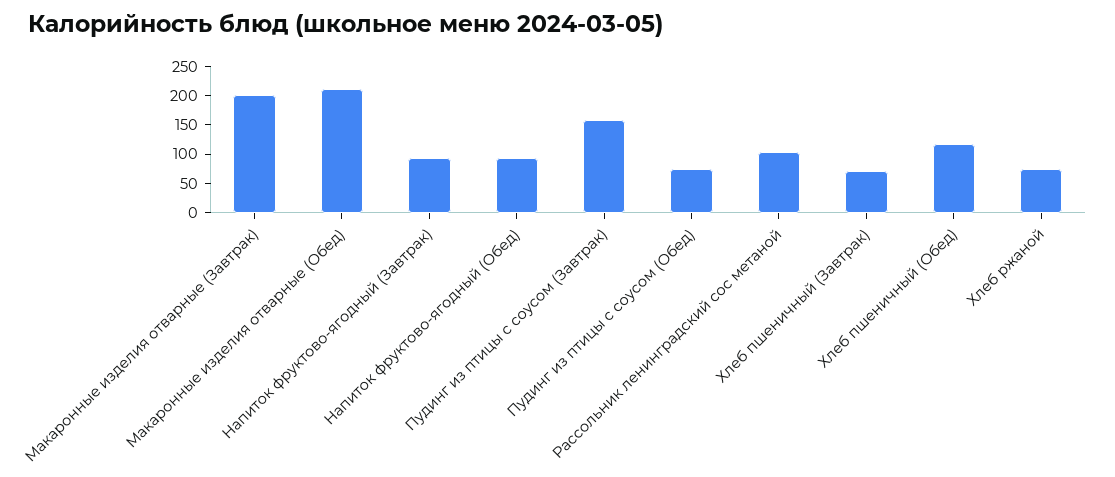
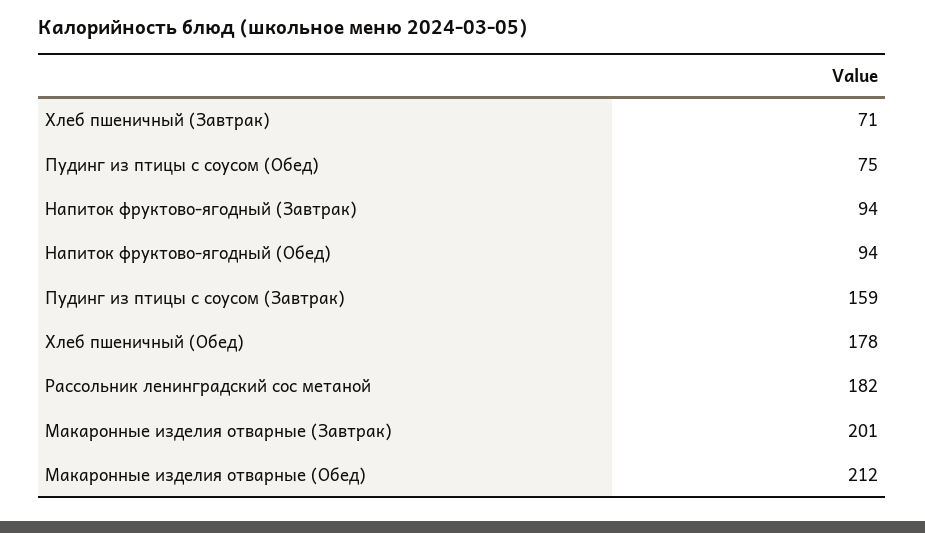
  {
    "Макаронные изделия отварные (Завтрак)": 201,
    "Макаронные изделия отварные (Обед)": 212,
    "Напиток фруктово-ягодный (Завтрак)": 94,
    "Напиток фруктово-ягодный (Обед)": 94,
    "Пудинг из птицы с соусом (Завтрак)": 159,
    "Пудинг из птицы с соусом (Обед)": 75,
-   "Рассольник ленинградский сос метаной": 100,
+   "Рассольник ленинградский сос метаной": 182,
    "Хлеб пшеничный (Завтрак)": 71,
-   "Хлеб пшеничный (Обед)": 125,
+   "Хлеб пшеничный (Обед)": 178
-   "Хлеб ржаной": 75
  }

